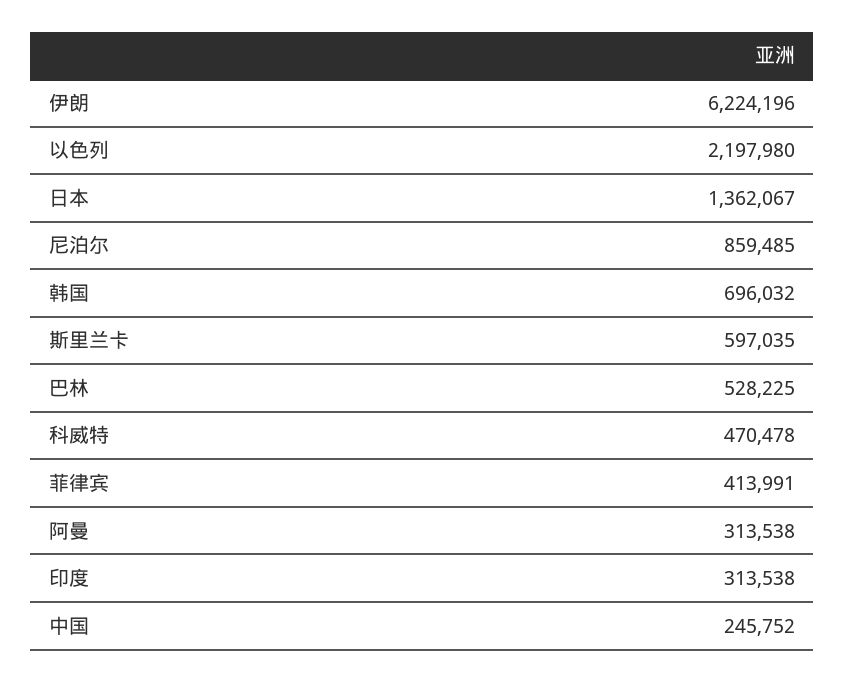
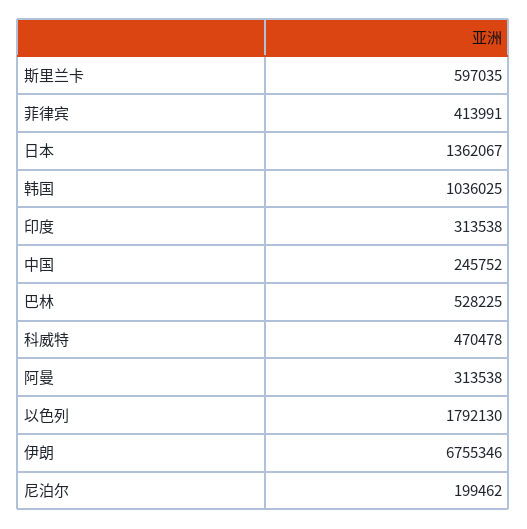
  {
-   "伊朗": 6224196,
+   "伊朗": 6755346,
-   "以色列": 2197980,
+   "以色列": 1792130,
    "日本": 1362067,
-   "尼泊尔": 859485,
+   "尼泊尔": 199462,
-   "韩国": 696032,
+   "韩国": 1036025,
    "斯里兰卡": 597035,
    "巴林": 528225,
    "科威特": 470478,
    "菲律宾": 413991,
    "阿曼": 313538,
    "印度": 313538,
    "中国": 245752
  }

